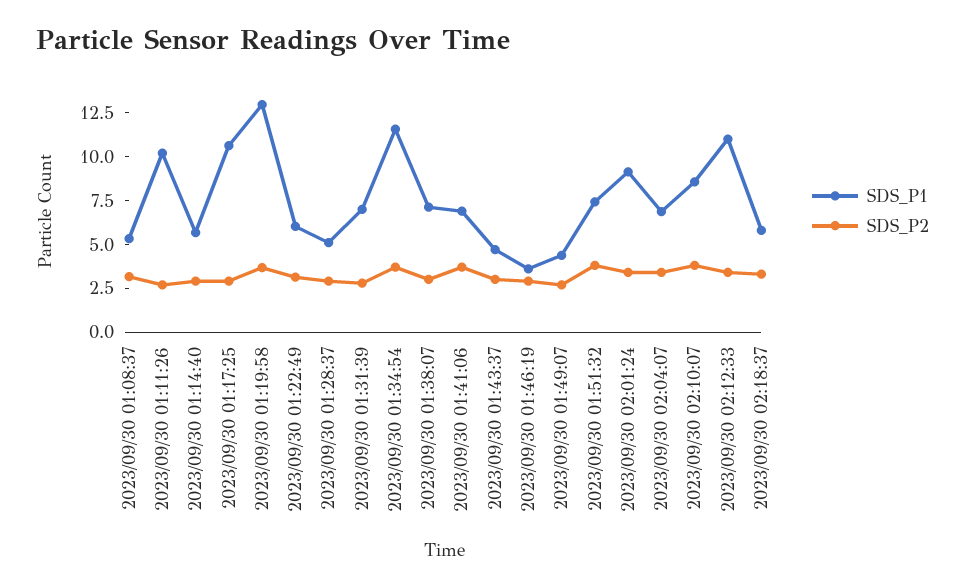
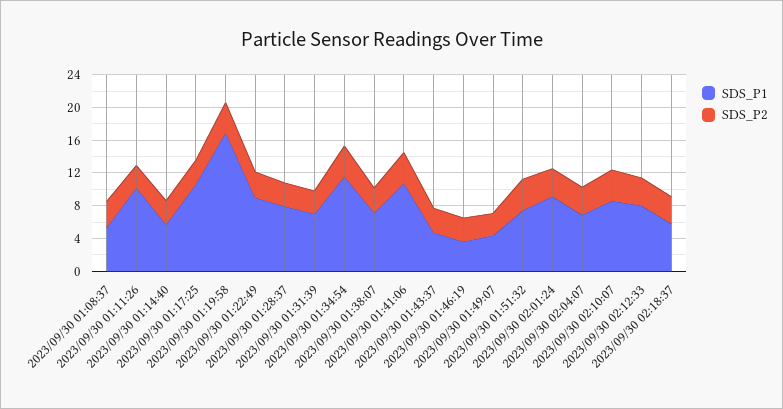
  {
    "SDS_P1": {
      "2023/09/30 01:08:37": 5.5,
      "2023/09/30 01:11:26": 10,
      "2023/09/30 01:14:40": 5.5,
      "2023/09/30 01:17:25": 10.5,
-     "2023/09/30 01:19:58": 13,
+     "2023/09/30 01:19:58": 17,
-     "2023/09/30 01:22:49": 6,
+     "2023/09/30 01:22:49": 9,
-     "2023/09/30 01:28:37": 5,
+     "2023/09/30 01:28:37": 8,
      "2023/09/30 01:31:39": 7,
      "2023/09/30 01:34:54": 11.5,
      "2023/09/30 01:38:07": 7,
-     "2023/09/30 01:41:06": 7,
+     "2023/09/30 01:41:06": 11,
      "2023/09/30 01:43:37": 4.5,
      "2023/09/30 01:46:19": 3.5,
      "2023/09/30 01:49:07": 4.5,
      "2023/09/30 01:51:32": 7.5,
      "2023/09/30 02:01:24": 9,
      "2023/09/30 02:04:07": 7,
      "2023/09/30 02:10:07": 8.5,
-     "2023/09/30 02:12:33": 11,
+     "2023/09/30 02:12:33": 8,
      "2023/09/30 02:18:37": 6
    },
    "SDS_P2": {
      "2023/09/30 01:08:37": 3,
      "2023/09/30 01:11:26": 2.5,
      "2023/09/30 01:14:40": 3,
      "2023/09/30 01:17:25": 3,
      "2023/09/30 01:19:58": 3.5,
      "2023/09/30 01:22:49": 3,
      "2023/09/30 01:28:37": 3,
      "2023/09/30 01:31:39": 3,
      "2023/09/30 01:34:54": 3.5,
      "2023/09/30 01:38:07": 3,
      "2023/09/30 01:41:06": 3.5,
      "2023/09/30 01:43:37": 3,
      "2023/09/30 01:46:19": 3,
      "2023/09/30 01:49:07": 2.5,
      "2023/09/30 01:51:32": 4,
      "2023/09/30 02:01:24": 3.5,
      "2023/09/30 02:04:07": 3.5,
      "2023/09/30 02:10:07": 4,
      "2023/09/30 02:12:33": 3.5,
      "2023/09/30 02:18:37": 3.5
    }
  }

